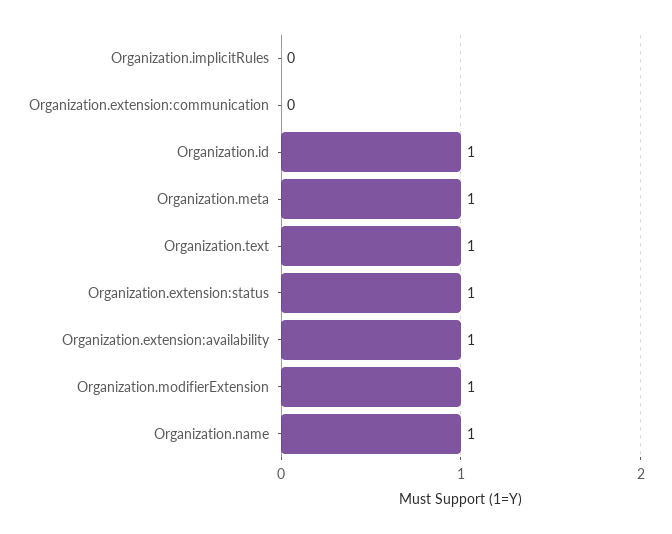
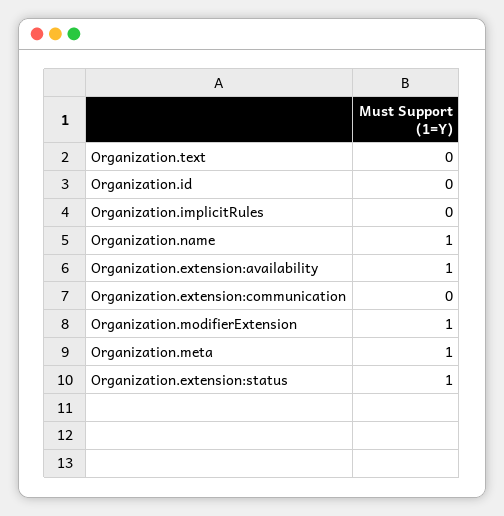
  {
    "Organization.implicitRules": 0,
    "Organization.extension:communication": 0,
-   "Organization.id": 1,
+   "Organization.id": 0,
    "Organization.meta": 1,
-   "Organization.text": 1,
+   "Organization.text": 0,
    "Organization.extension:status": 1,
    "Organization.extension:availability": 1,
    "Organization.modifierExtension": 1,
    "Organization.name": 1
  }

